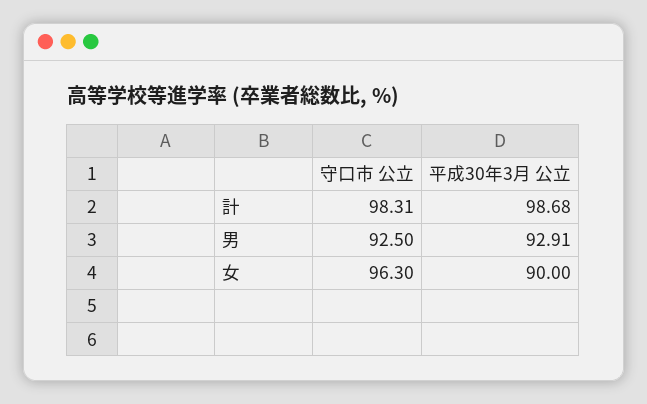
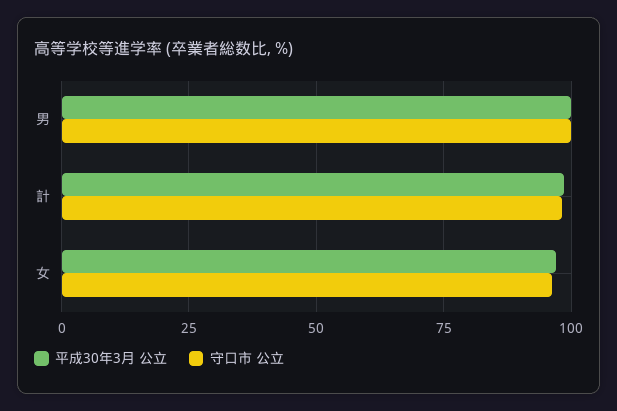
  {
    "守口市 公立": {
      "計": 98.31,
-     "男": 92.5,
+     "男": 100,
      "女": 96.3
    },
    "平成30年3月 公立": {
      "計": 98.68,
-     "男": 92.91,
+     "男": 100,
-     "女": 90
+     "女": 97.5
    }
  }

